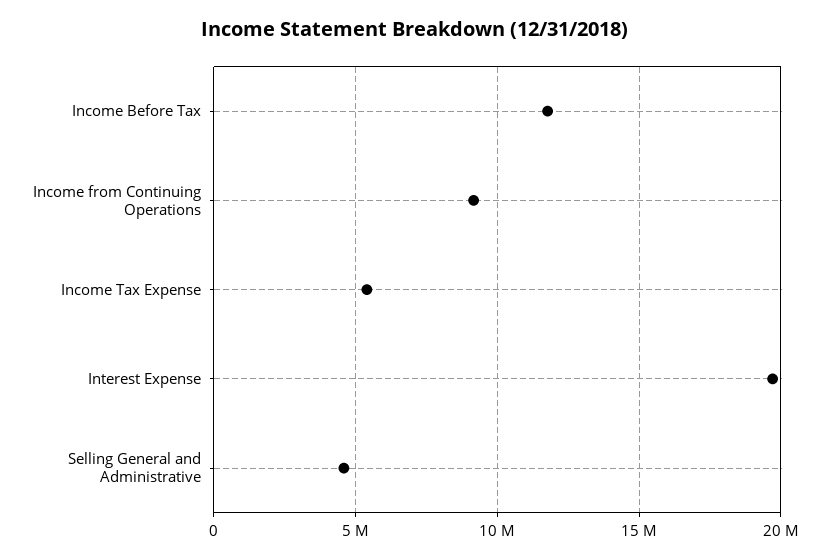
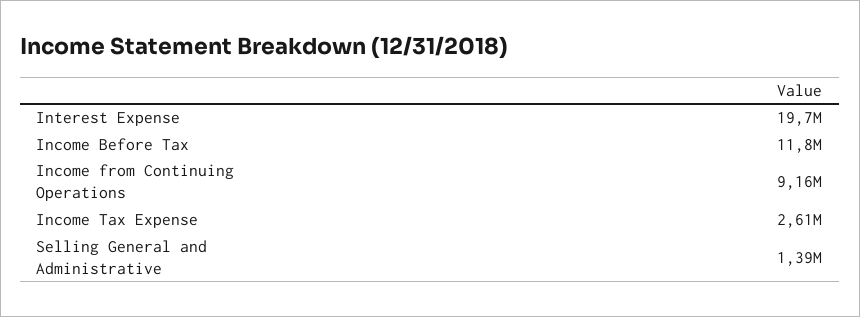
  {
    "Income Before Tax": 11800000,
    "Income from Continuing Operations": 9160000,
-   "Income Tax Expense": 5500000,
+   "Income Tax Expense": 2610000,
    "Interest Expense": 19700000,
-   "Selling General and Administrative": 4500000
+   "Selling General and Administrative": 1390000
  }

